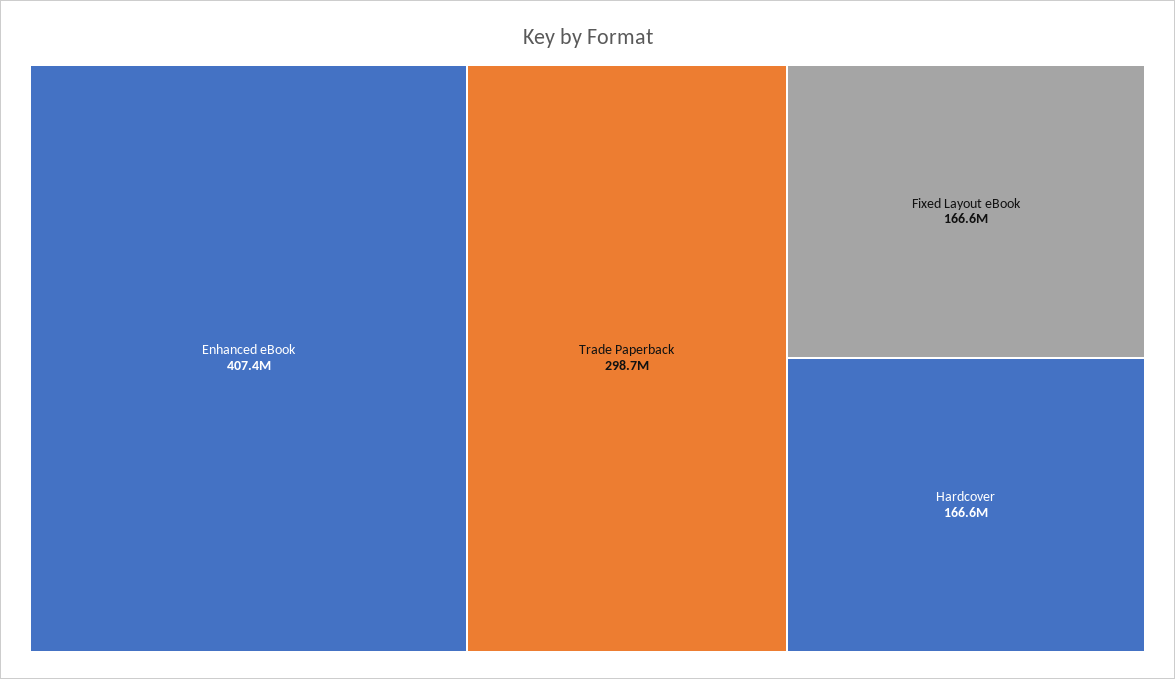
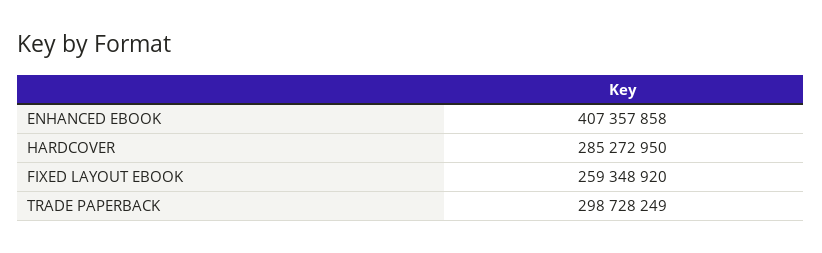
  {
    "Enhanced eBook": 407357858,
    "Trade Paperback": 298728249,
-   "Fixed Layout eBook": 166600000,
+   "Fixed Layout eBook": 259348920,
-   "Hardcover": 166600000
+   "Hardcover": 285272950
  }

